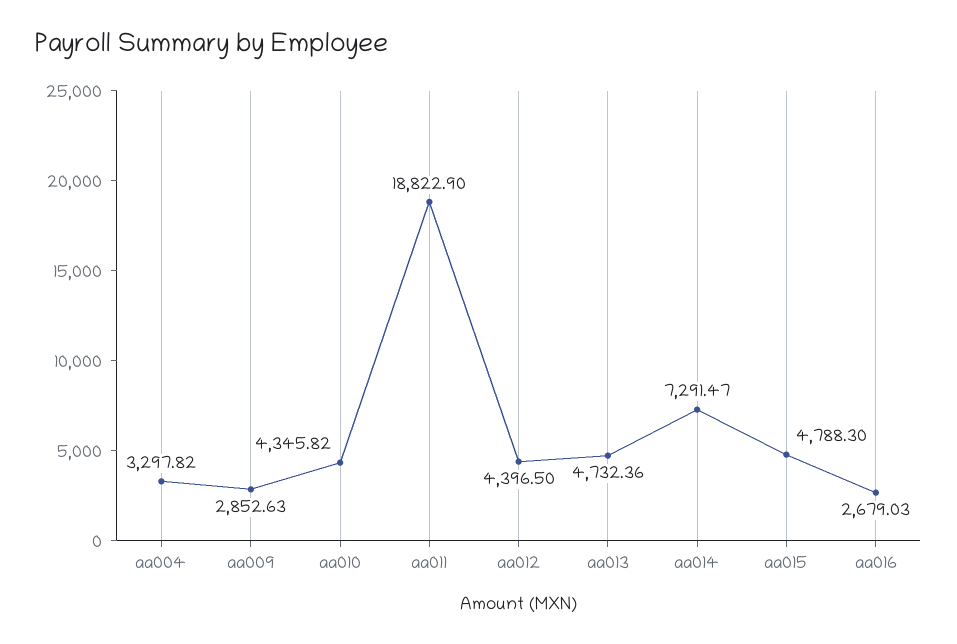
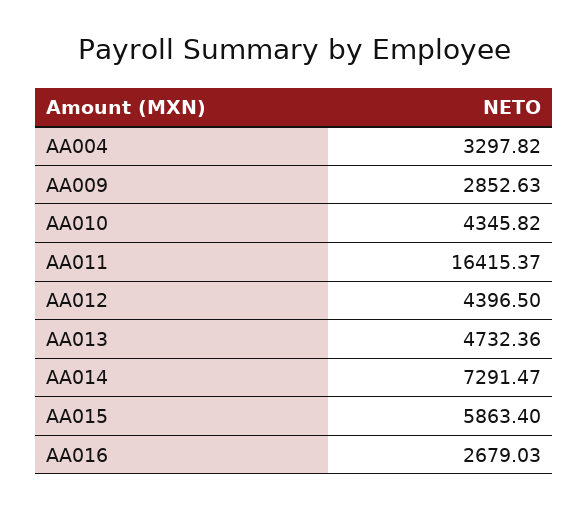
  {
    "aa004": 3297.82,
    "aa009": 2852.63,
    "aa010": 4345.82,
-   "aa011": 18822.9,
+   "aa011": 16415.37,
    "aa012": 4396.5,
    "aa013": 4732.36,
    "aa014": 7291.47,
-   "aa015": 4788.3,
+   "aa015": 5863.4,
    "aa016": 2679.03
  }

